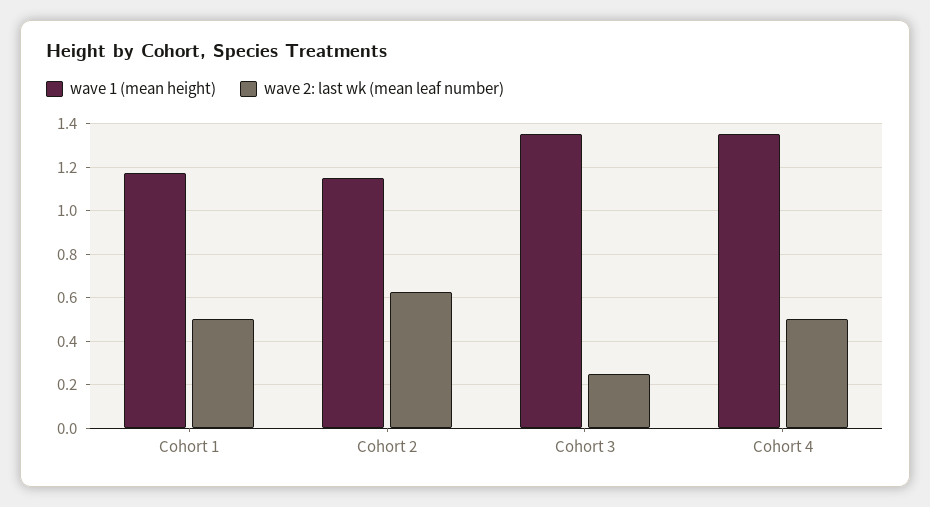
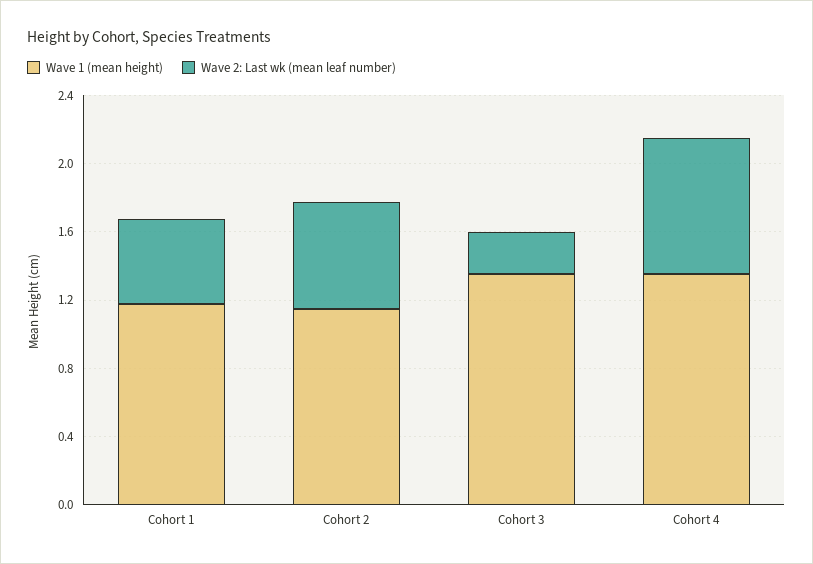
  {
    "wave 1 (mean height)": {
      "Cohort 1": 1.2,
      "Cohort 2": 1.15,
      "Cohort 3": 1.35,
      "Cohort 4": 1.35
    },
    "wave 2: last wk (mean leaf number)": {
      "Cohort 1": 0.5,
      "Cohort 2": 0.65,
      "Cohort 3": 0.25,
-     "Cohort 4": 0.5
+     "Cohort 4": 0.8
    }
  }

